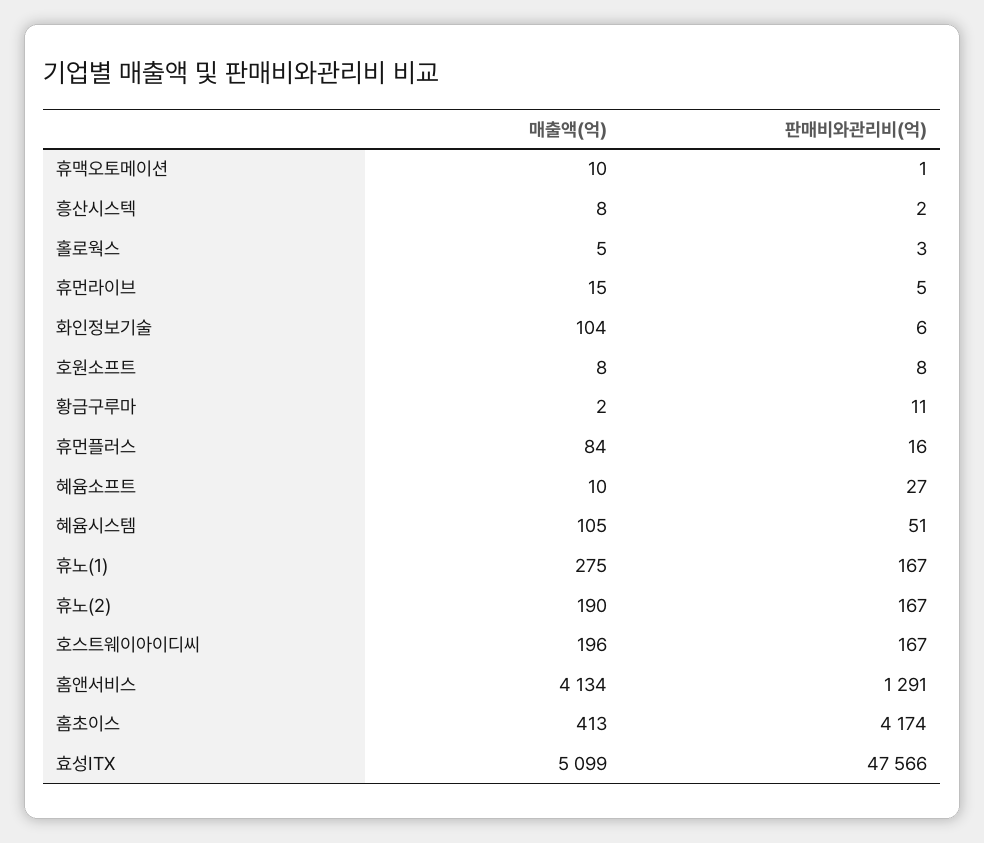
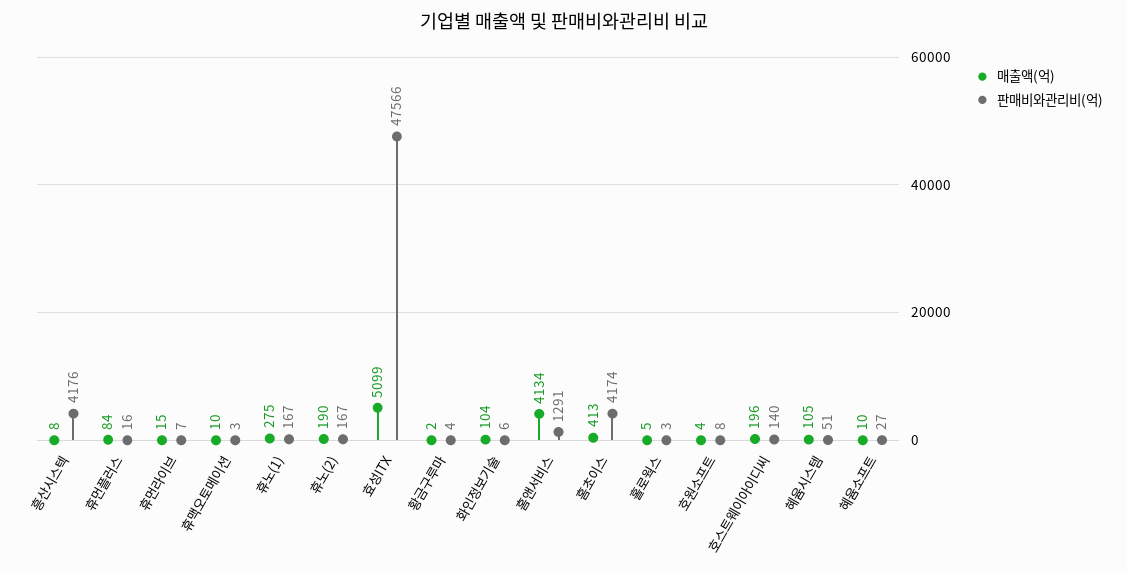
  {
    "매출액(억)": {
      "휴맥오토메이션": 10,
      "흥산시스텍": 8,
      "홀로웍스": 5,
      "휴먼라이브": 15,
      "화인정보기술": 104,
-     "호원소프트": 8,
+     "호원소프트": 4,
      "황금구루마": 2,
      "휴먼플러스": 84,
      "혜윰소프트": 10,
      "혜윰시스템": 105,
      "휴노(1)": 275,
      "휴노(2)": 190,
      "호스트웨이아이디씨": 196,
      "홈앤서비스": 4134,
      "홈초이스": 413,
      "효성ITX": 5099
    },
    "판매비와관리비(억)": {
-     "휴맥오토메이션": 1,
+     "휴맥오토메이션": 3,
-     "흥산시스텍": 2,
+     "흥산시스텍": 4176,
      "홀로웍스": 3,
-     "휴먼라이브": 5,
+     "휴먼라이브": 7,
      "화인정보기술": 6,
      "호원소프트": 8,
-     "황금구루마": 11,
+     "황금구루마": 4,
      "휴먼플러스": 16,
      "혜윰소프트": 27,
      "혜윰시스템": 51,
      "휴노(1)": 167,
      "휴노(2)": 167,
-     "호스트웨이아이디씨": 167,
+     "호스트웨이아이디씨": 140,
      "홈앤서비스": 1291,
      "홈초이스": 4174,
      "효성ITX": 47566
    }
  }

